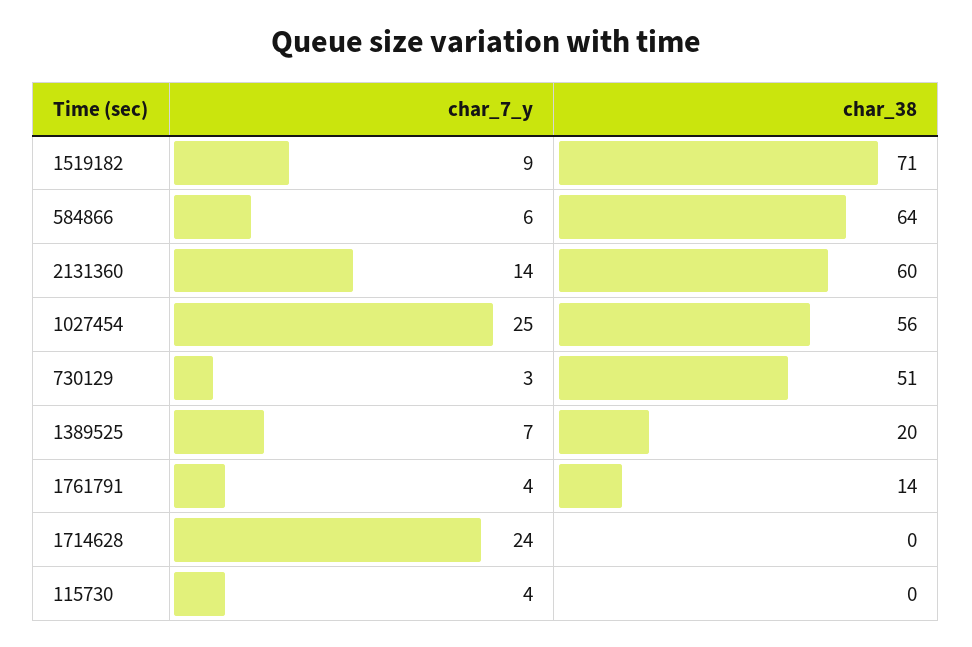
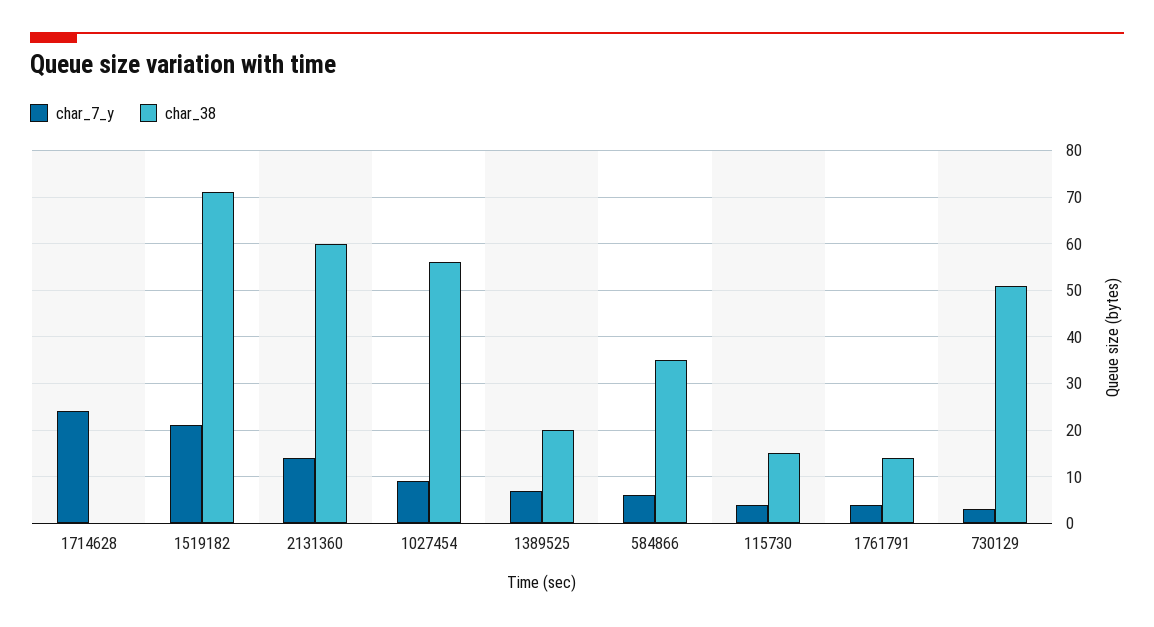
  {
    "char_7_y": {
-     "1519182": 9,
+     "1519182": 20,
      "584866": 6,
      "2131360": 14,
-     "1027454": 25,
+     "1027454": 10,
      "730129": 3,
      "1389525": 7,
      "1761791": 4,
      "1714628": 24,
      "115730": 4
    },
    "char_38": {
      "1519182": 71,
-     "584866": 64,
+     "584866": 35,
      "2131360": 60,
      "1027454": 56,
      "730129": 51,
      "1389525": 20,
      "1761791": 14,
      "1714628": 0,
-     "115730": 0
+     "115730": 15
    }
  }

